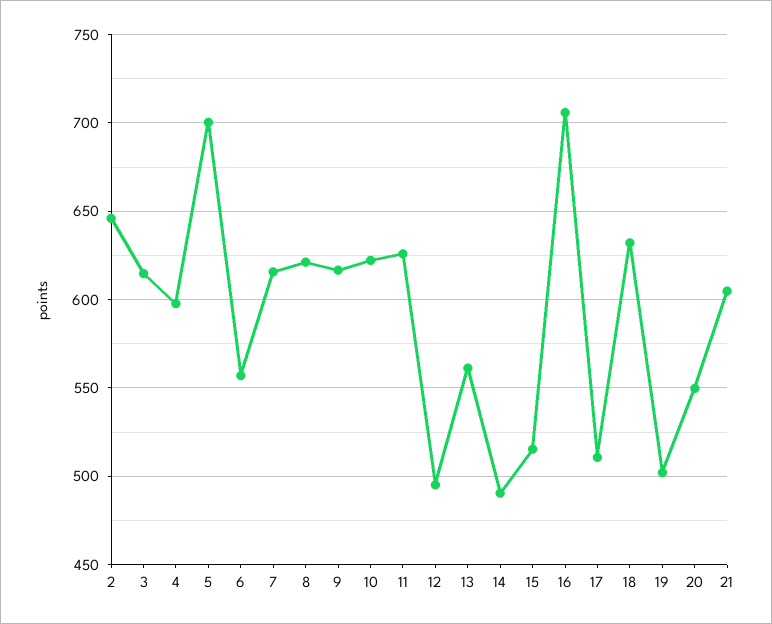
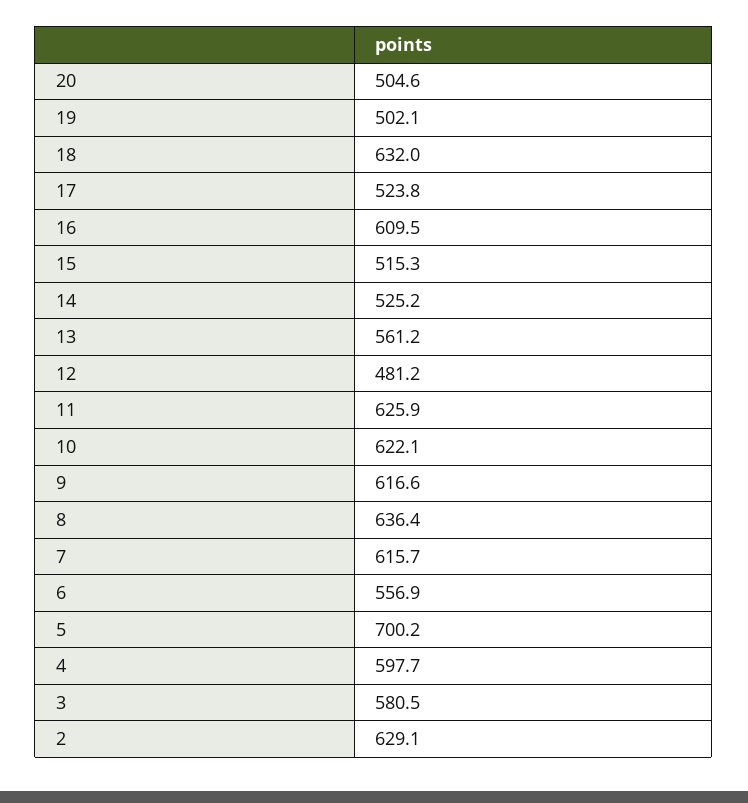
  {
-   "2": 645,
+   "2": 629.1,
-   "3": 615,
+   "3": 580.5,
    "4": 597.7,
    "5": 700.2,
    "6": 556.9,
    "7": 615.7,
-   "8": 620,
+   "8": 636.4,
    "9": 616.6,
    "10": 622.1,
    "11": 625.9,
-   "12": 495,
+   "12": 481.2,
    "13": 561.2,
-   "14": 490,
+   "14": 525.2,
    "15": 515.3,
-   "16": 705,
+   "16": 609.5,
-   "17": 510,
+   "17": 523.8,
    "18": 632,
    "19": 502.1,
-   "20": 550,
+   "20": 504.6
-   "21": 605
  }

